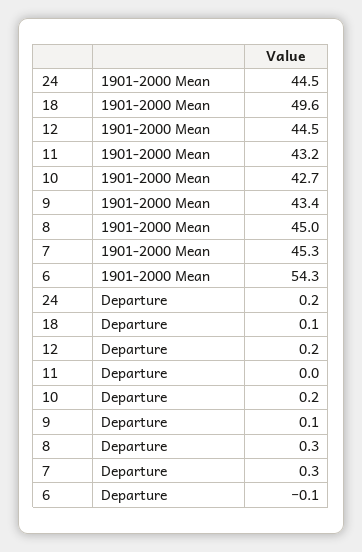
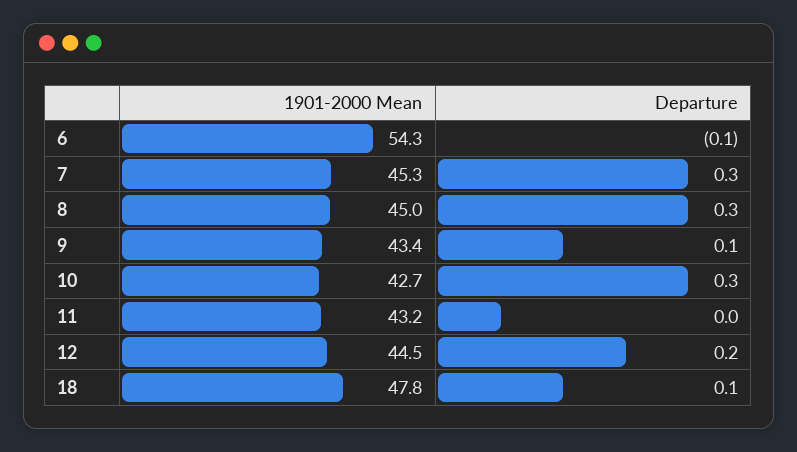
  {
-   "24": {
-     "1901-2000 Mean": 44.5,
-     "Departure": 0.2
-   },
    "18": {
-     "1901-2000 Mean": 49.6,
+     "1901-2000 Mean": 47.8,
      "Departure": 0.1
    },
    "12": {
      "1901-2000 Mean": 44.5,
      "Departure": 0.2
    },
    "11": {
      "1901-2000 Mean": 43.2,
      "Departure": 0
    },
    "10": {
      "1901-2000 Mean": 42.7,
-     "Departure": 0.2
+     "Departure": 0.3
    },
    "9": {
      "1901-2000 Mean": 43.4,
      "Departure": 0.1
    },
    "8": {
      "1901-2000 Mean": 45,
      "Departure": 0.3
    },
    "7": {
      "1901-2000 Mean": 45.3,
      "Departure": 0.3
    },
    "6": {
      "1901-2000 Mean": 54.3,
      "Departure": -0.1
    }
  }

